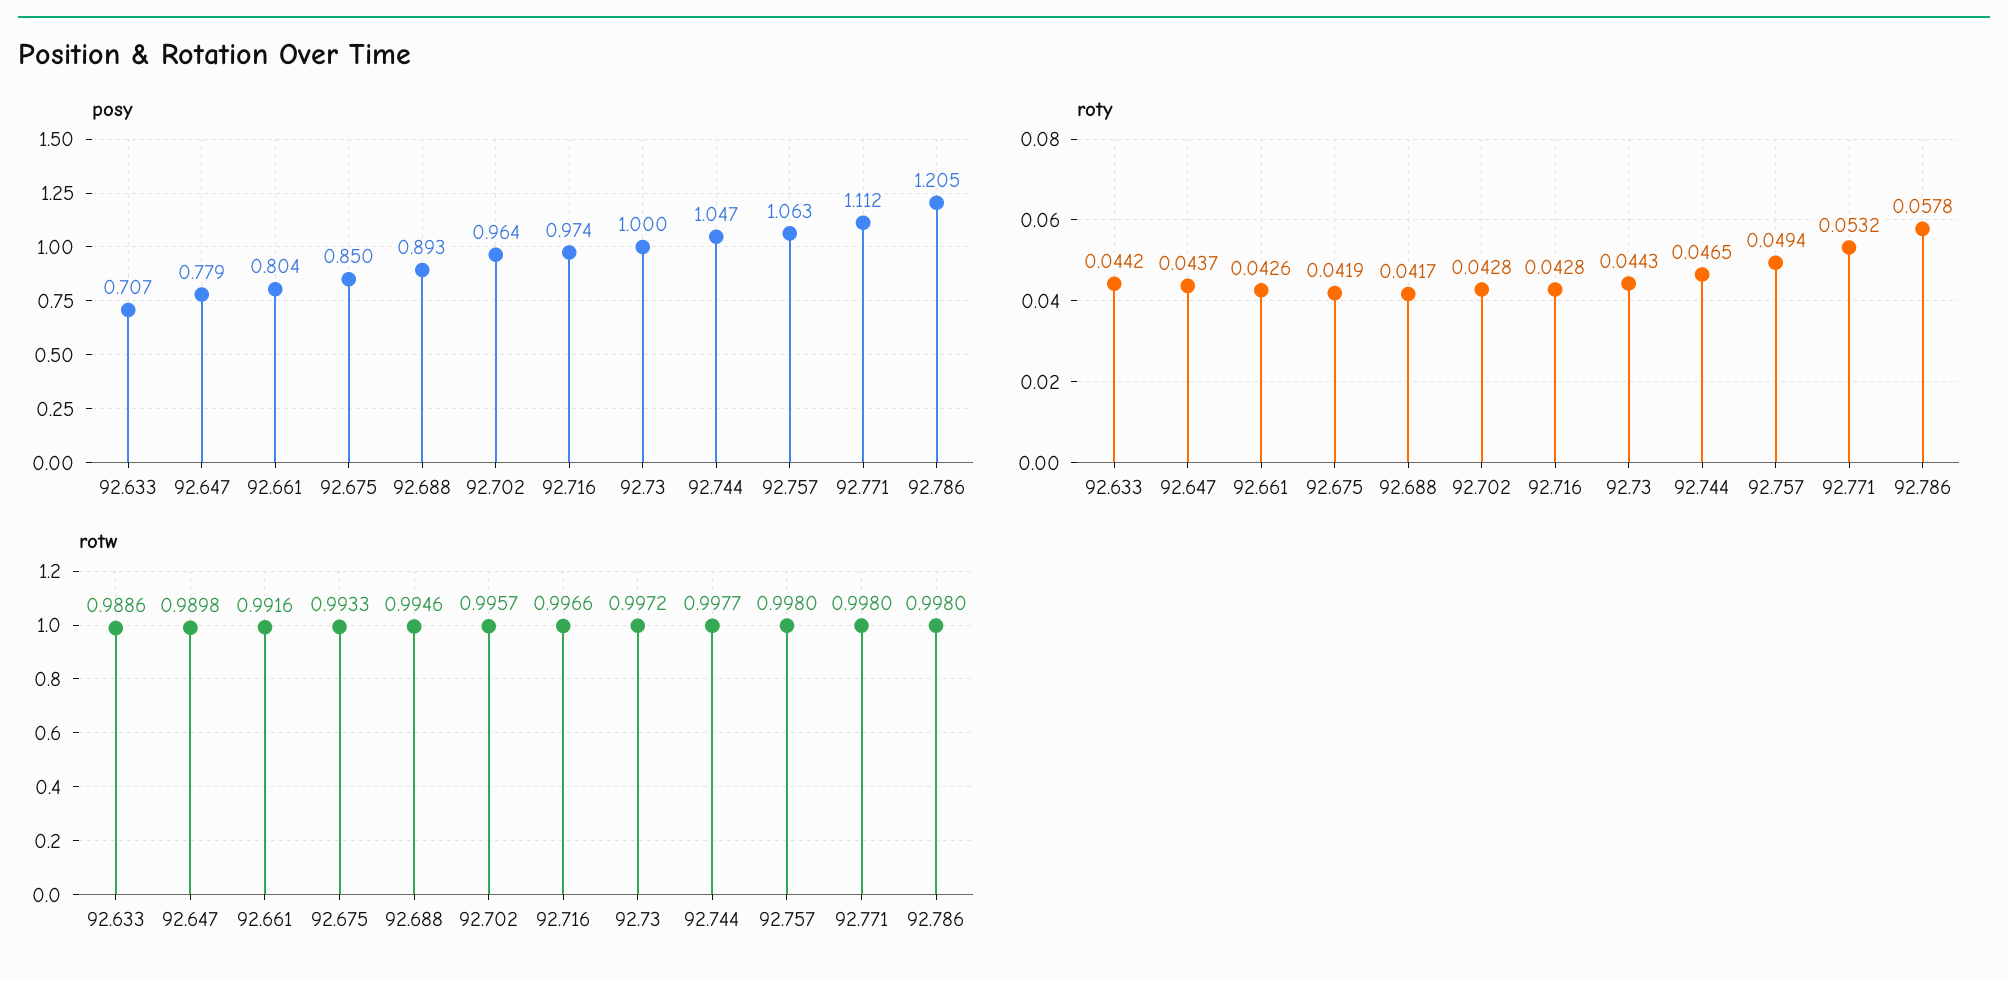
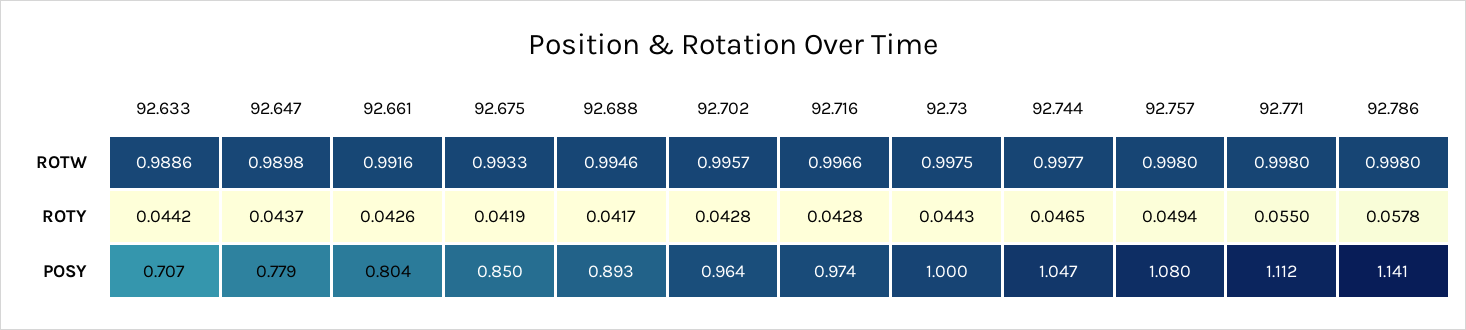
  {
    "posy": {
      "92.633": 0.707,
      "92.647": 0.779,
      "92.661": 0.804,
      "92.675": 0.85,
      "92.688": 0.893,
      "92.702": 0.964,
      "92.716": 0.974,
      "92.73": 1,
      "92.744": 1.047,
-     "92.757": 1.063,
+     "92.757": 1.08,
      "92.771": 1.112,
-     "92.786": 1.205
+     "92.786": 1.141
    },
    "roty": {
      "92.633": 0.0442,
      "92.647": 0.0437,
      "92.661": 0.0426,
      "92.675": 0.0419,
      "92.688": 0.0417,
      "92.702": 0.0428,
      "92.716": 0.0428,
      "92.73": 0.0443,
      "92.744": 0.0465,
      "92.757": 0.0494,
-     "92.771": 0.0532,
+     "92.771": 0.055,
      "92.786": 0.0578
    },
    "rotw": {
      "92.633": 0.9886,
      "92.647": 0.9898,
      "92.661": 0.9916,
      "92.675": 0.9933,
      "92.688": 0.9946,
      "92.702": 0.9957,
      "92.716": 0.9966,
-     "92.73": 0.9972,
+     "92.73": 0.9975,
      "92.744": 0.9977,
      "92.757": 0.998,
      "92.771": 0.998,
      "92.786": 0.998
    }
  }

